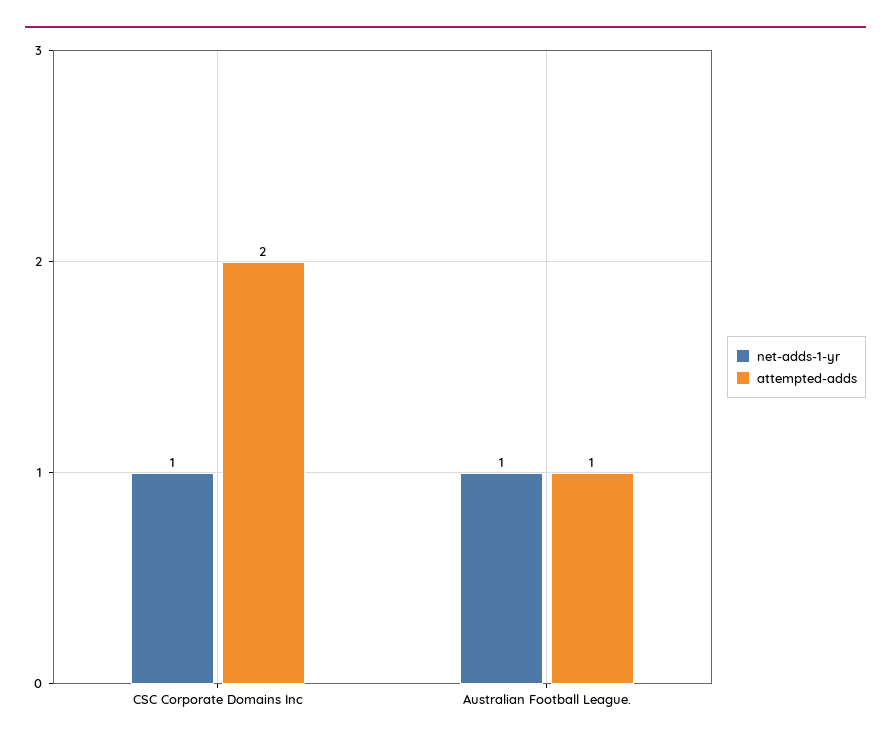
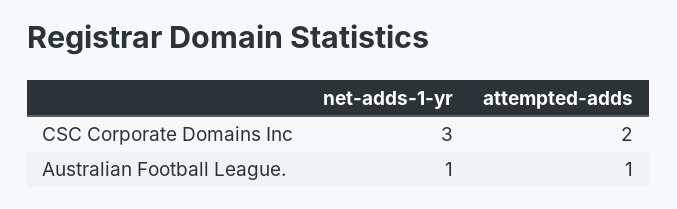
  {
    "net-adds-1-yr": {
-     "CSC Corporate Domains Inc": 1,
+     "CSC Corporate Domains Inc": 3,
      "Australian Football League.": 1
    },
    "attempted-adds": {
      "CSC Corporate Domains Inc": 2,
      "Australian Football League.": 1
    }
  }

